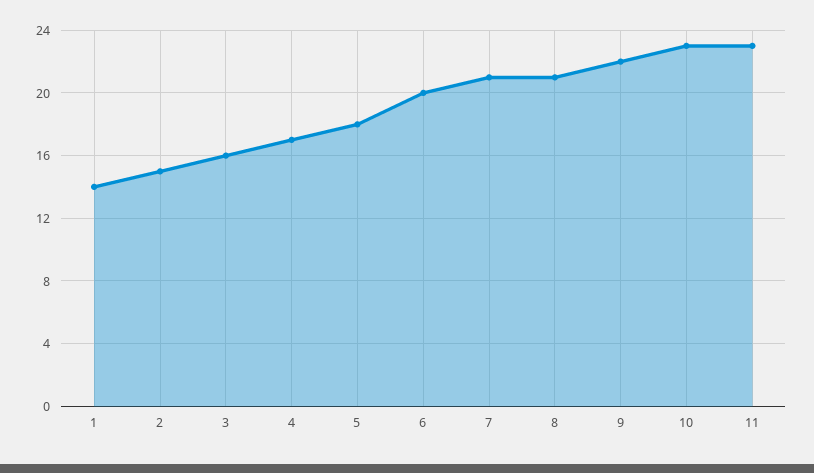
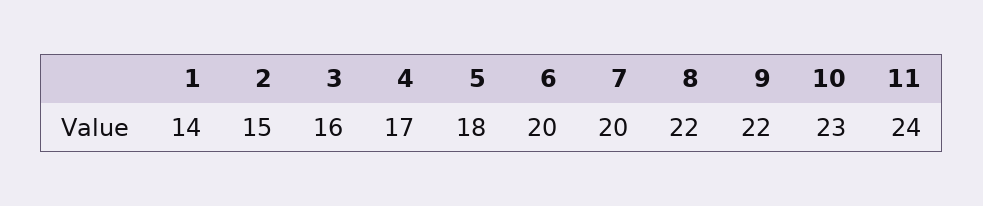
  {
    "1": 14,
    "2": 15,
    "3": 16,
    "4": 17,
    "5": 18,
    "6": 20,
-   "7": 21,
+   "7": 20,
-   "8": 21,
+   "8": 22,
    "9": 22,
    "10": 23,
-   "11": 23
+   "11": 24
  }

